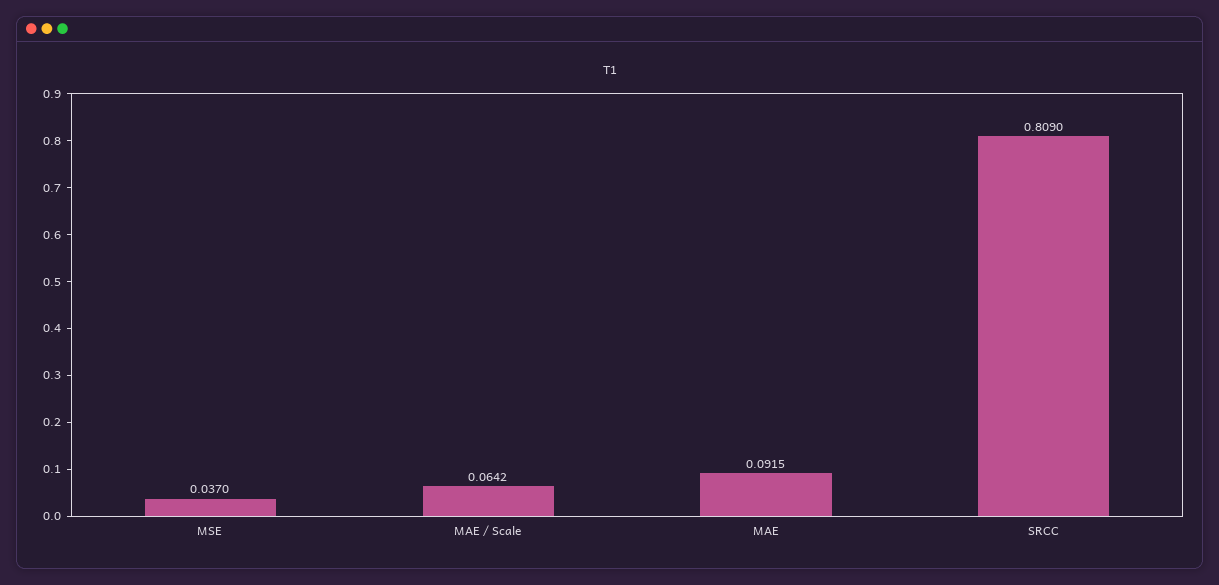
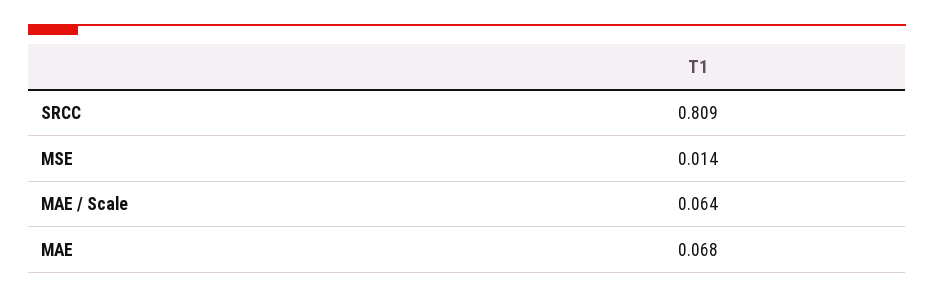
  {
-   "MSE": 0.037,
+   "MSE": 0.014,
    "MAE / Scale": 0.0642,
-   "MAE": 0.0915,
+   "MAE": 0.068,
    "SRCC": 0.809
  }

